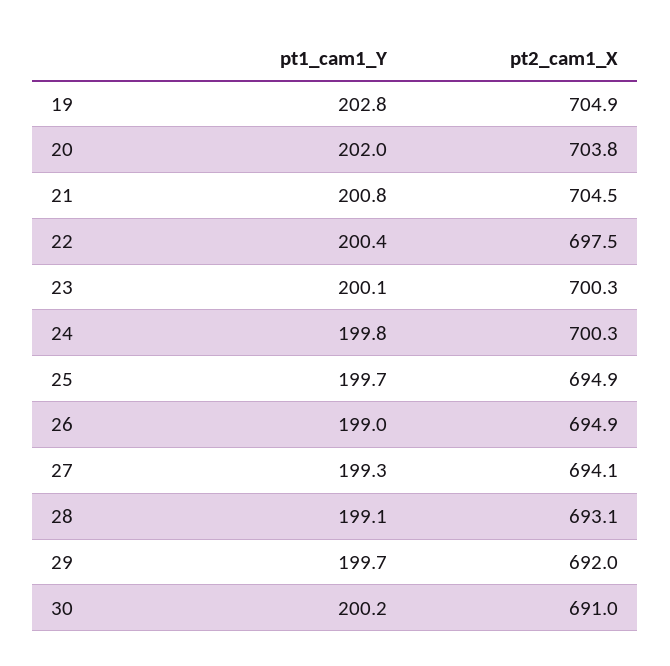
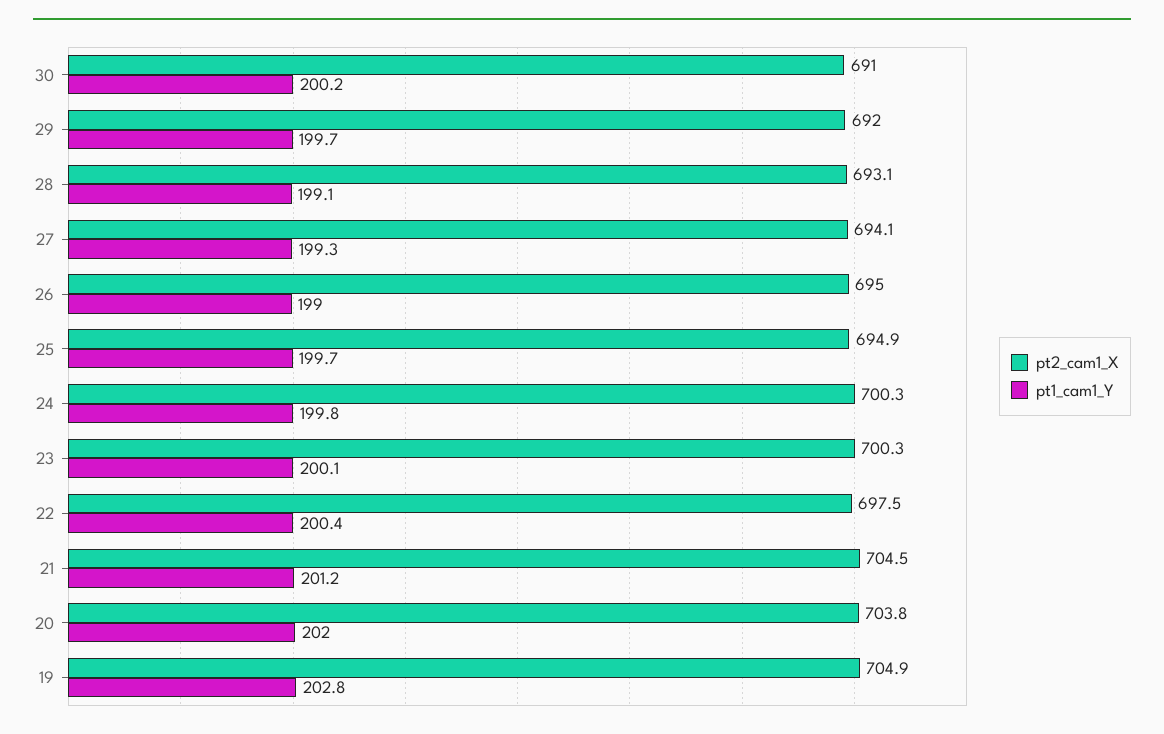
  {
    "pt1_cam1_Y": {
      "19": 202.8,
      "20": 202,
-     "21": 200.8,
+     "21": 201.2,
      "22": 200.4,
      "23": 200.1,
      "24": 199.8,
      "25": 199.7,
      "26": 199,
      "27": 199.3,
      "28": 199.1,
      "29": 199.7,
      "30": 200.2
    },
    "pt2_cam1_X": {
      "19": 704.9,
      "20": 703.8,
      "21": 704.5,
      "22": 697.5,
      "23": 700.3,
      "24": 700.3,
      "25": 694.9,
-     "26": 694.9,
+     "26": 695,
      "27": 694.1,
      "28": 693.1,
      "29": 692,
      "30": 691
    }
  }

